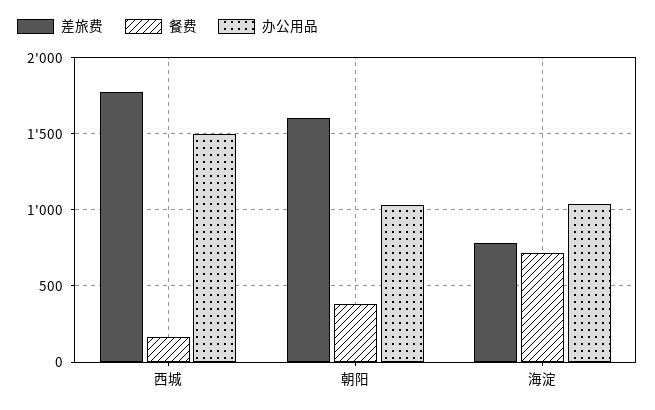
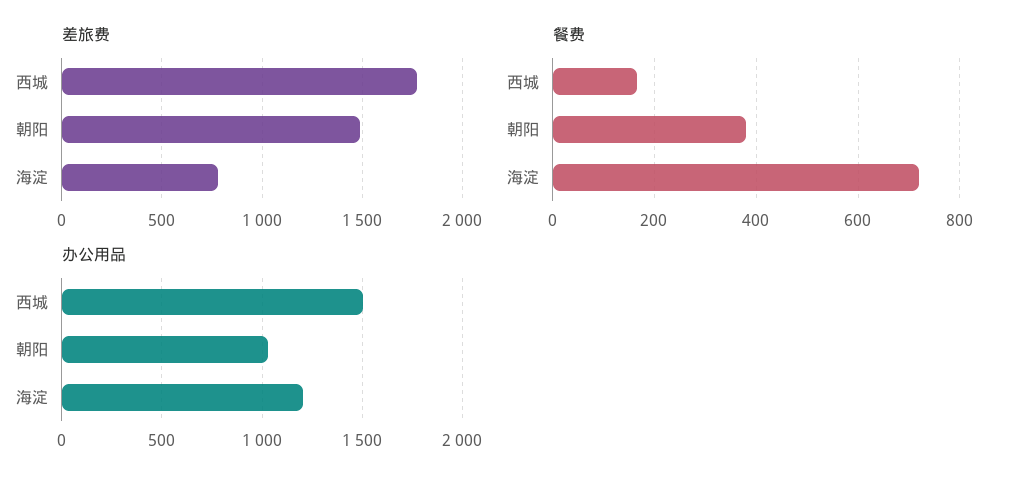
  {
    "差旅费": {
      "西城": 1750,
-     "朝阳": 1600,
+     "朝阳": 1500,
      "海淀": 800
    },
    "餐费": {
      "西城": 160,
      "朝阳": 380,
      "海淀": 720
    },
    "办公用品": {
      "西城": 1500,
      "朝阳": 1050,
-     "海淀": 1050
+     "海淀": 1200
    }
  }

